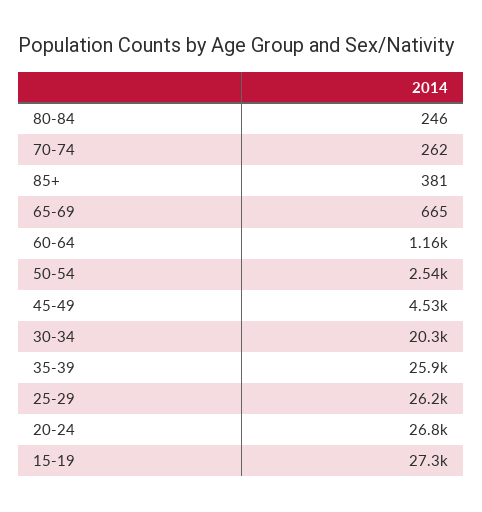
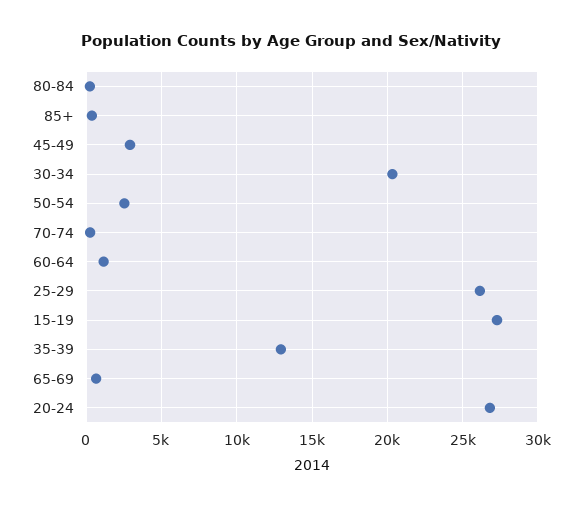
  {
    "80-84": 246,
    "70-74": 262,
    "85+": 381,
    "65-69": 665,
    "60-64": 1160,
    "50-54": 2540,
-   "45-49": 4530,
+   "45-49": 3000,
    "30-34": 20300,
-   "35-39": 25900,
+   "35-39": 13000,
    "25-29": 26200,
    "20-24": 26800,
    "15-19": 27300
  }

